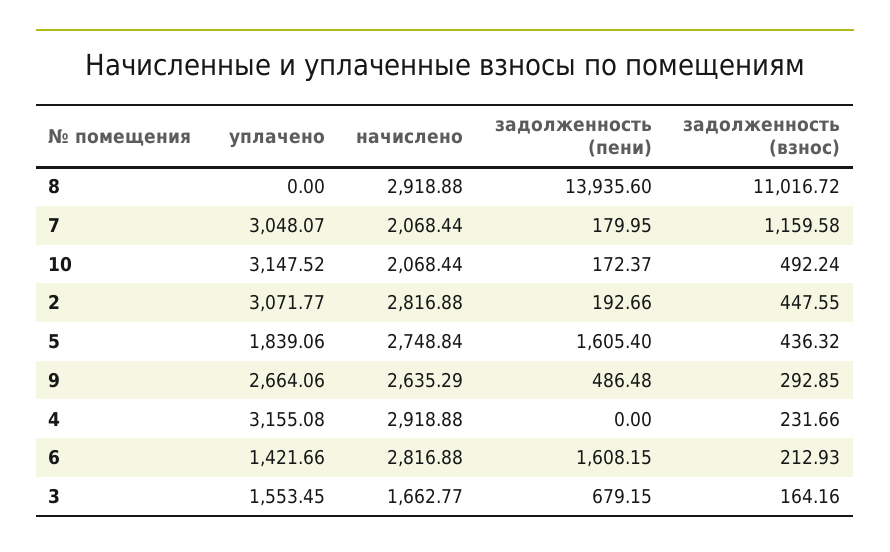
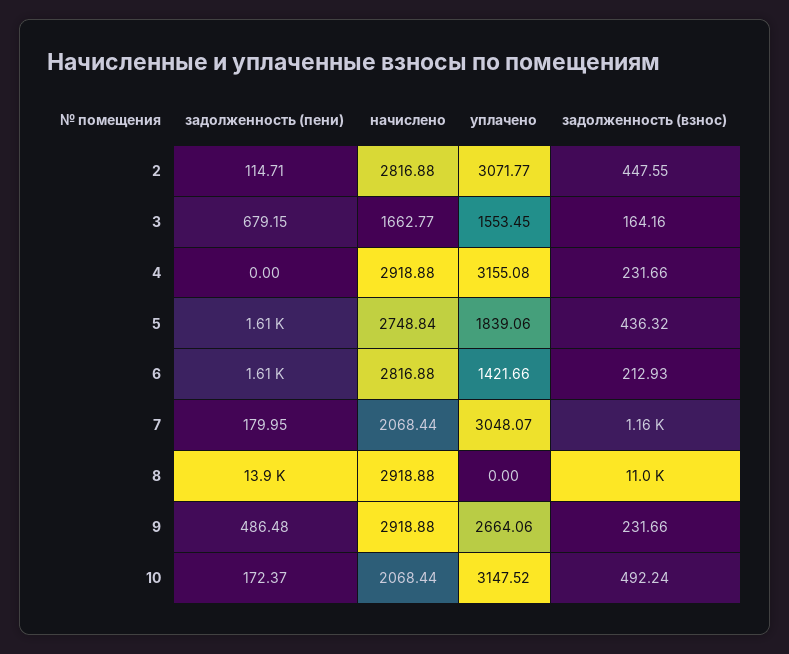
  {
    "уплачено": {
      "8": 0,
      "7": 3048.07,
      "10": 3147.52,
      "2": 3071.77,
      "5": 1839.06,
      "9": 2664.06,
      "4": 3155.08,
      "6": 1421.66,
      "3": 1553.45
    },
    "начислено": {
      "8": 2918.88,
      "7": 2068.44,
      "10": 2068.44,
      "2": 2816.88,
      "5": 2748.84,
-     "9": 2635.29,
+     "9": 2918.88,
      "4": 2918.88,
      "6": 2816.88,
      "3": 1662.77
    },
    "задолженность (пени)": {
      "8": 13935.6,
      "7": 179.95,
      "10": 172.37,
-     "2": 192.66,
+     "2": 114.71,
      "5": 1605.4,
      "9": 486.48,
      "4": 0,
      "6": 1608.15,
      "3": 679.15
    },
    "задолженность (взнос)": {
      "8": 11016.72,
      "7": 1159.58,
      "10": 492.24,
      "2": 447.55,
      "5": 436.32,
-     "9": 292.85,
+     "9": 231.66,
      "4": 231.66,
      "6": 212.93,
      "3": 164.16
    }
  }

